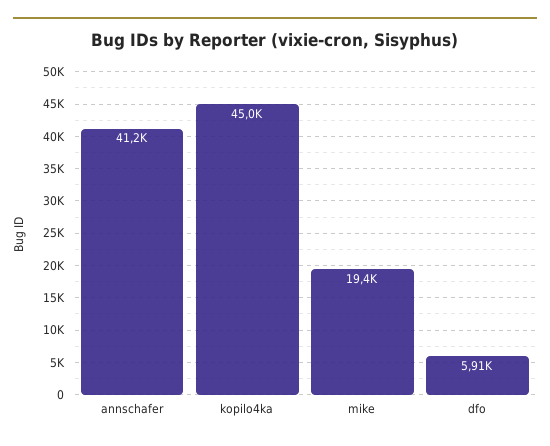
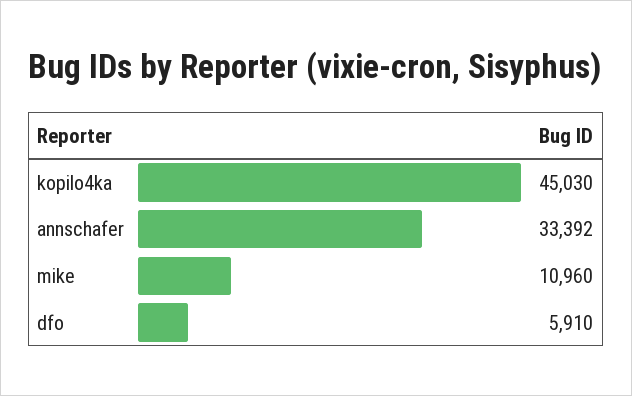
  {
-   "annschafer": 41200,
+   "annschafer": 33392,
    "kopilo4ka": 45030,
-   "mike": 19400,
+   "mike": 10960,
    "dfo": 5910
  }

